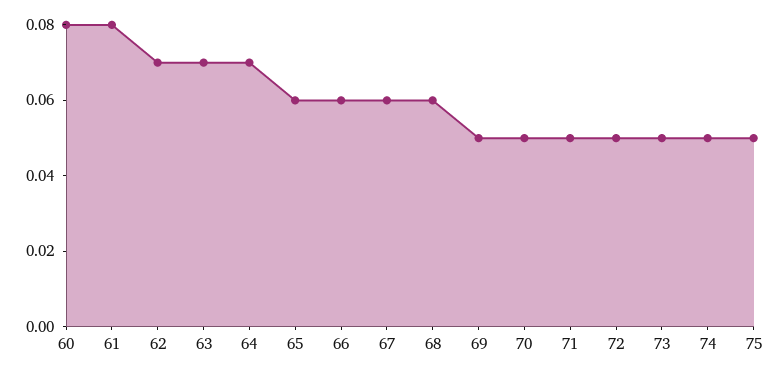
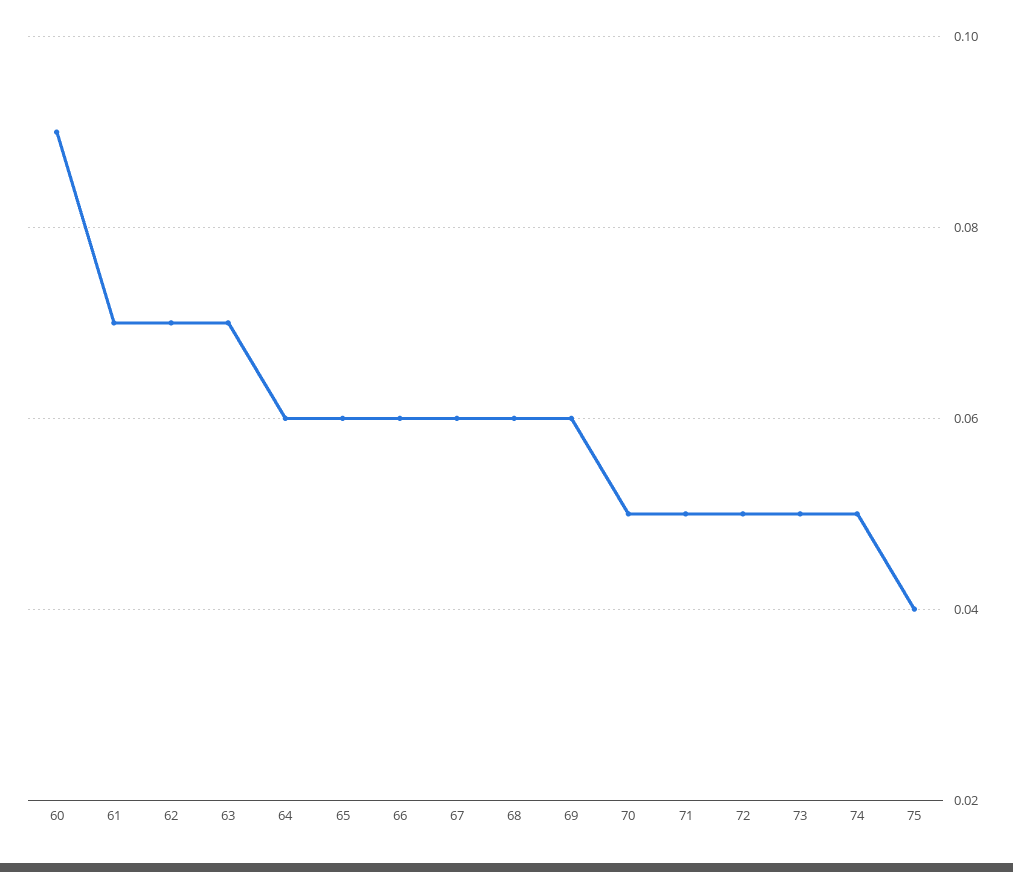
  {
-   "60": 0.08,
+   "60": 0.09,
-   "61": 0.08,
+   "61": 0.07,
    "62": 0.07,
    "63": 0.07,
-   "64": 0.07,
+   "64": 0.06,
    "65": 0.06,
    "66": 0.06,
    "67": 0.06,
    "68": 0.06,
-   "69": 0.05,
+   "69": 0.06,
    "70": 0.05,
    "71": 0.05,
    "72": 0.05,
    "73": 0.05,
    "74": 0.05,
-   "75": 0.05
+   "75": 0.04
  }

